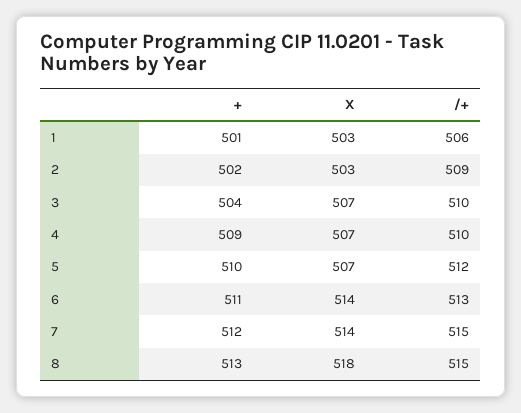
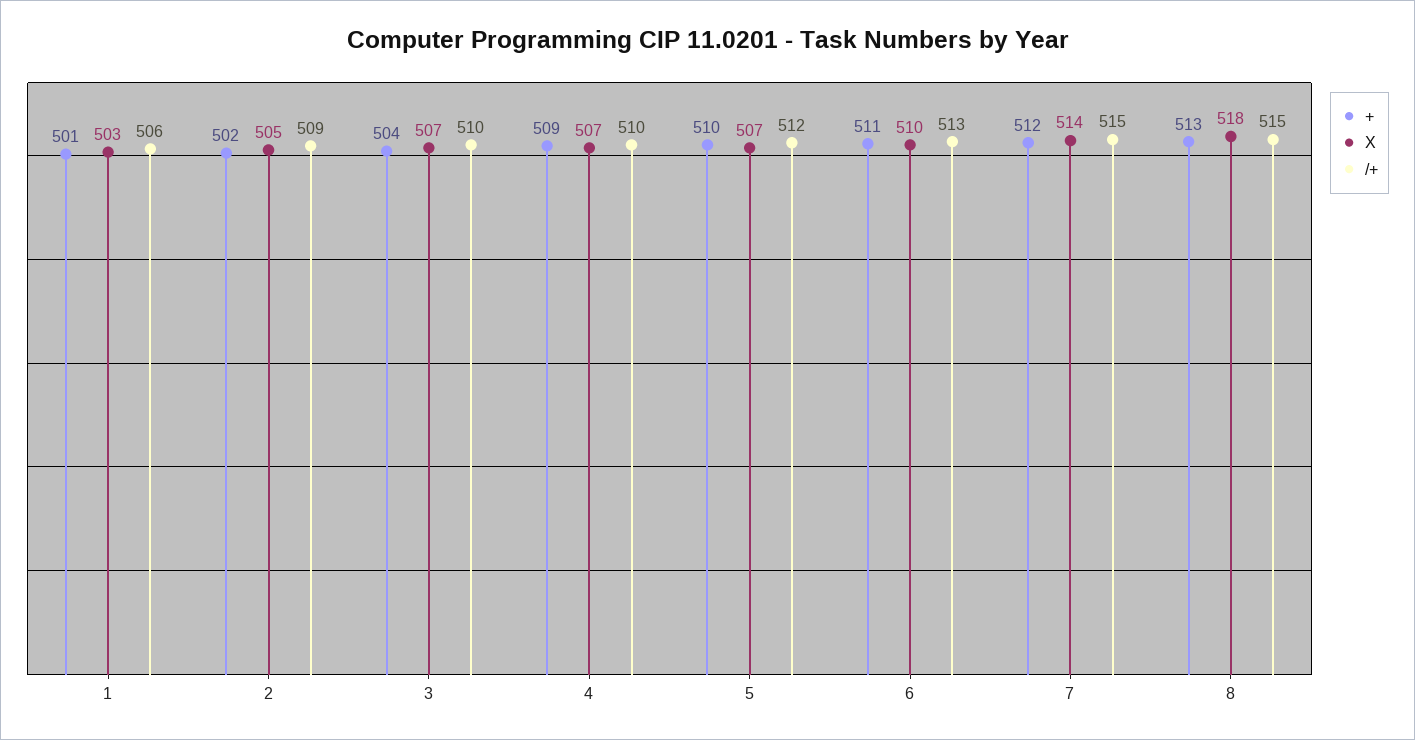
  {
    "+": {
      "1": 501,
      "2": 502,
      "3": 504,
      "4": 509,
      "5": 510,
      "6": 511,
      "7": 512,
      "8": 513
    },
    "X": {
      "1": 503,
-     "2": 503,
+     "2": 505,
      "3": 507,
      "4": 507,
      "5": 507,
-     "6": 514,
+     "6": 510,
      "7": 514,
      "8": 518
    },
    "/+": {
      "1": 506,
      "2": 509,
      "3": 510,
      "4": 510,
      "5": 512,
      "6": 513,
      "7": 515,
      "8": 515
    }
  }

